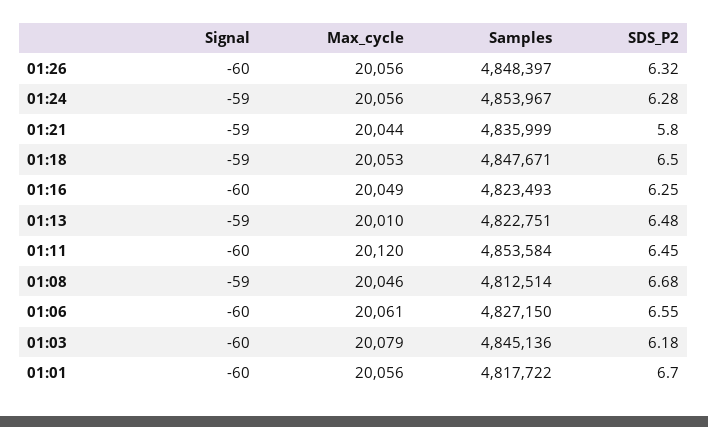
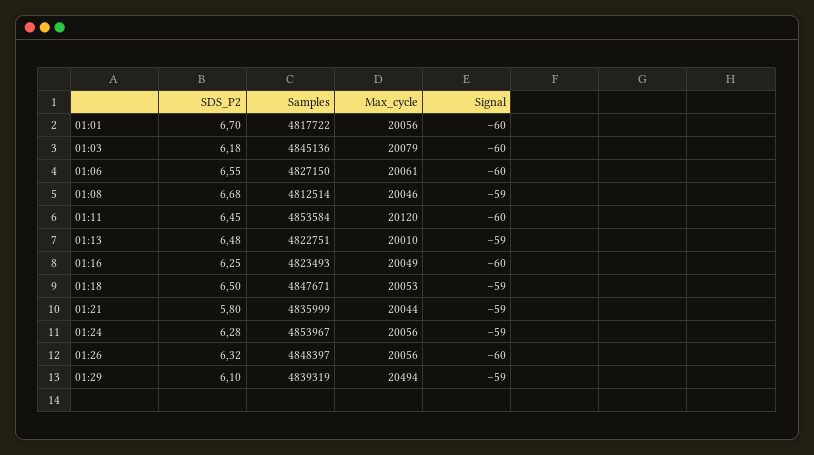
  {
    "Signal": {
      "01:26": -60,
      "01:24": -59,
      "01:21": -59,
      "01:18": -59,
      "01:16": -60,
      "01:13": -59,
      "01:11": -60,
      "01:08": -59,
      "01:06": -60,
      "01:03": -60,
-     "01:01": -60
+     "01:01": -60,
+     "01:29": -59
    },
    "Max_cycle": {
      "01:26": 20056,
      "01:24": 20056,
      "01:21": 20044,
      "01:18": 20053,
      "01:16": 20049,
      "01:13": 20010,
      "01:11": 20120,
      "01:08": 20046,
      "01:06": 20061,
      "01:03": 20079,
-     "01:01": 20056
+     "01:01": 20056,
+     "01:29": 20494
    },
    "Samples": {
      "01:26": 4848397,
      "01:24": 4853967,
      "01:21": 4835999,
      "01:18": 4847671,
      "01:16": 4823493,
      "01:13": 4822751,
      "01:11": 4853584,
      "01:08": 4812514,
      "01:06": 4827150,
      "01:03": 4845136,
-     "01:01": 4817722
+     "01:01": 4817722,
+     "01:29": 4839319
    },
    "SDS_P2": {
      "01:26": 6.32,
      "01:24": 6.28,
      "01:21": 5.8,
      "01:18": 6.5,
      "01:16": 6.25,
      "01:13": 6.48,
      "01:11": 6.45,
      "01:08": 6.68,
      "01:06": 6.55,
      "01:03": 6.18,
-     "01:01": 6.7
+     "01:01": 6.7,
+     "01:29": 6.1
    }
  }

